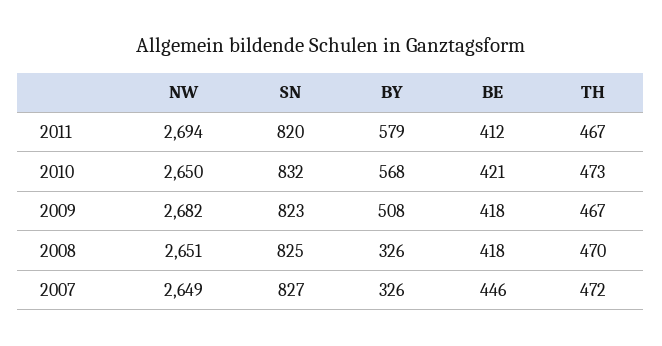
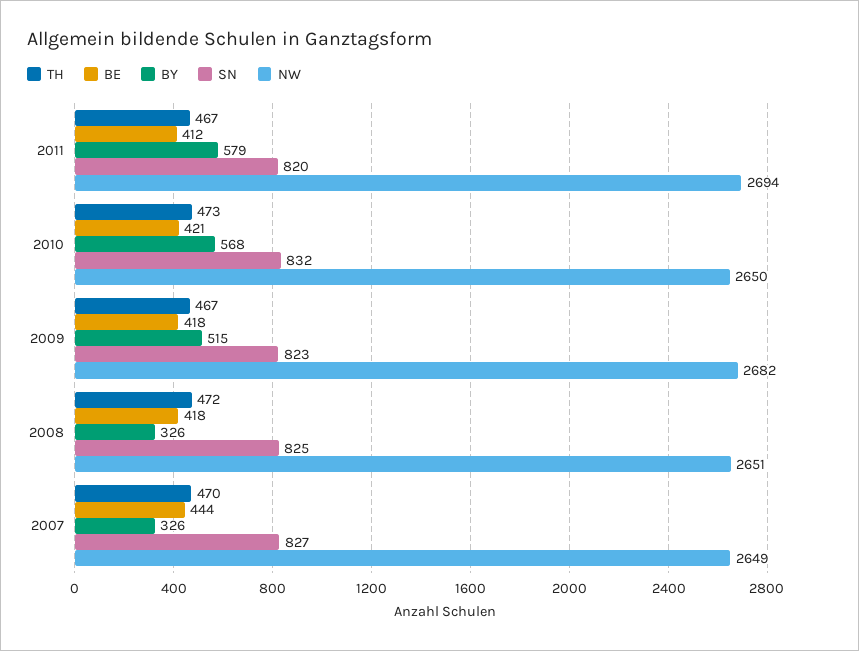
  {
    "NW": {
      "2011": 2694,
      "2010": 2650,
      "2009": 2682,
      "2008": 2651,
      "2007": 2649
    },
    "SN": {
      "2011": 820,
      "2010": 832,
      "2009": 823,
      "2008": 825,
      "2007": 827
    },
    "BY": {
      "2011": 579,
      "2010": 568,
-     "2009": 508,
+     "2009": 515,
      "2008": 326,
      "2007": 326
    },
    "BE": {
      "2011": 412,
      "2010": 421,
      "2009": 418,
      "2008": 418,
-     "2007": 446
+     "2007": 444
    },
    "TH": {
      "2011": 467,
      "2010": 473,
      "2009": 467,
-     "2008": 470,
+     "2008": 472,
-     "2007": 472
+     "2007": 470
    }
  }

